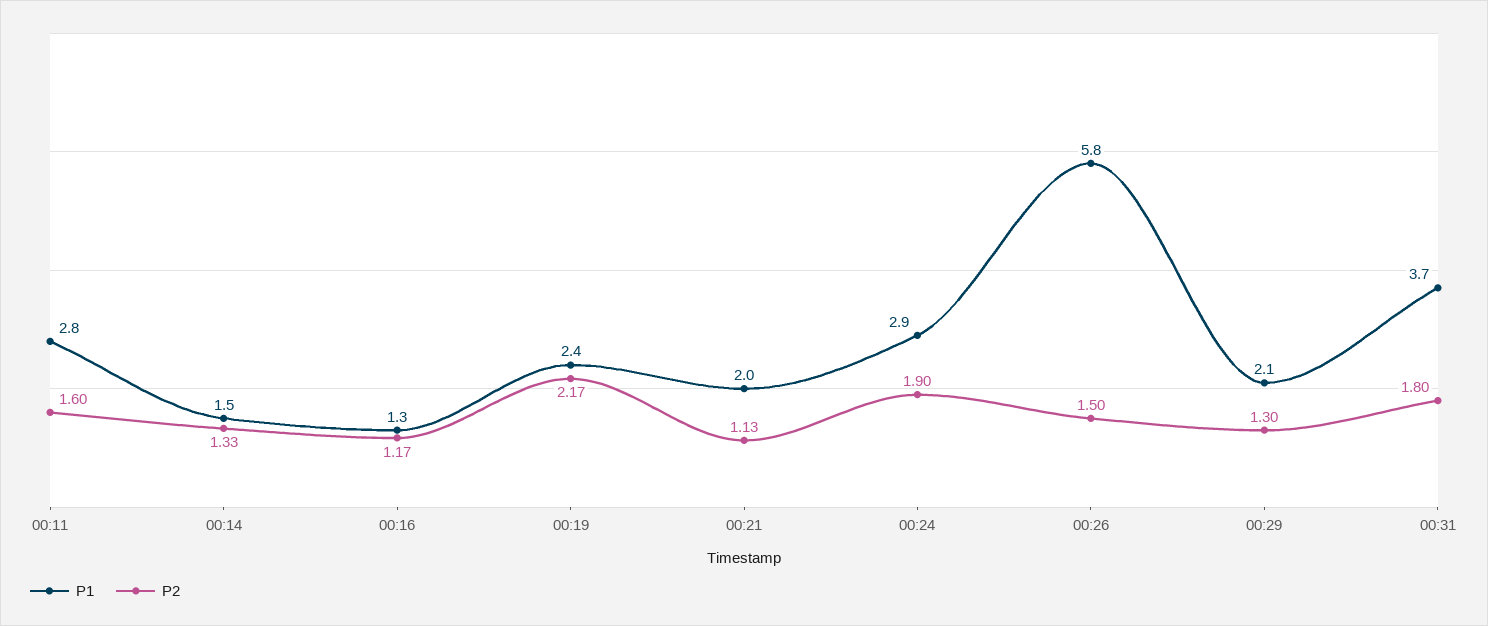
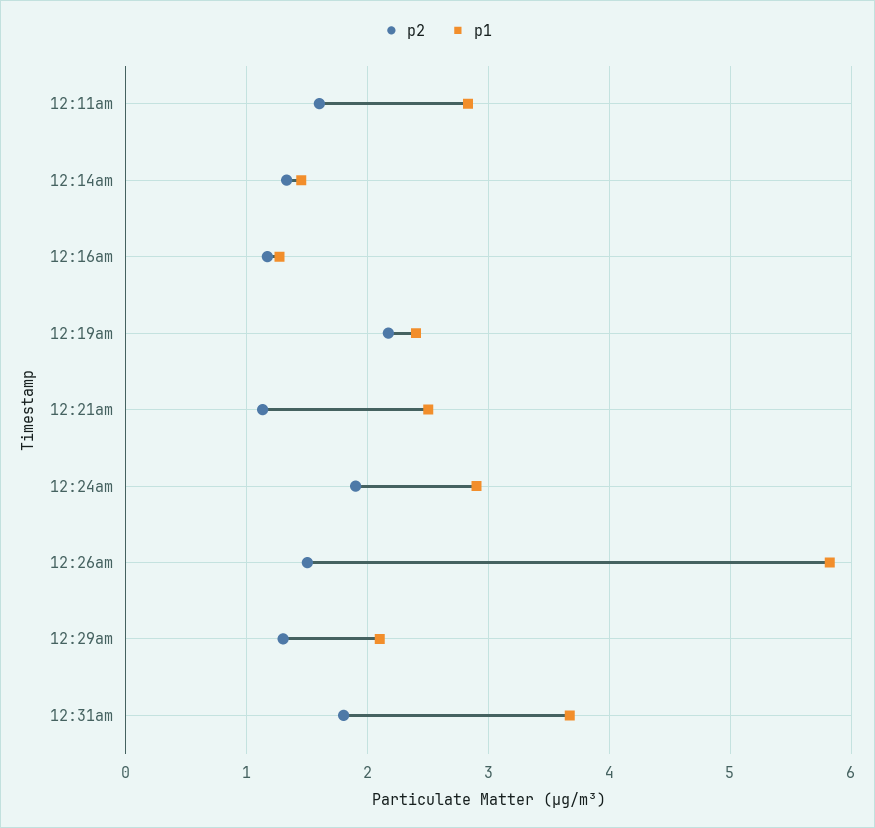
  {
    "P1": {
      "00:11": 2.8,
      "00:14": 1.5,
      "00:16": 1.3,
      "00:19": 2.4,
-     "00:21": 2,
+     "00:21": 2.5,
      "00:24": 2.9,
      "00:26": 5.8,
      "00:29": 2.1,
      "00:31": 3.7
    },
    "P2": {
      "00:11": 1.6,
      "00:14": 1.33,
      "00:16": 1.17,
      "00:19": 2.17,
      "00:21": 1.13,
      "00:24": 1.9,
      "00:26": 1.5,
      "00:29": 1.3,
      "00:31": 1.8
    }
  }

